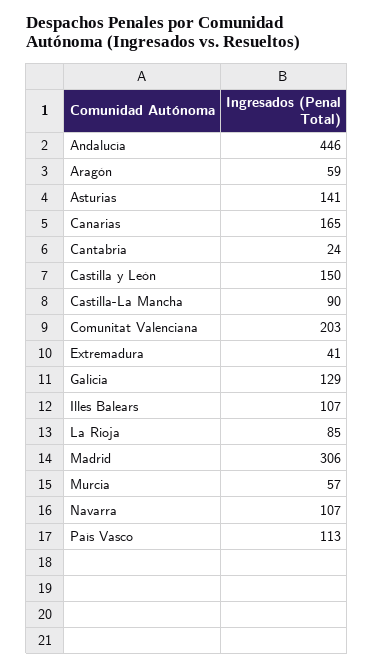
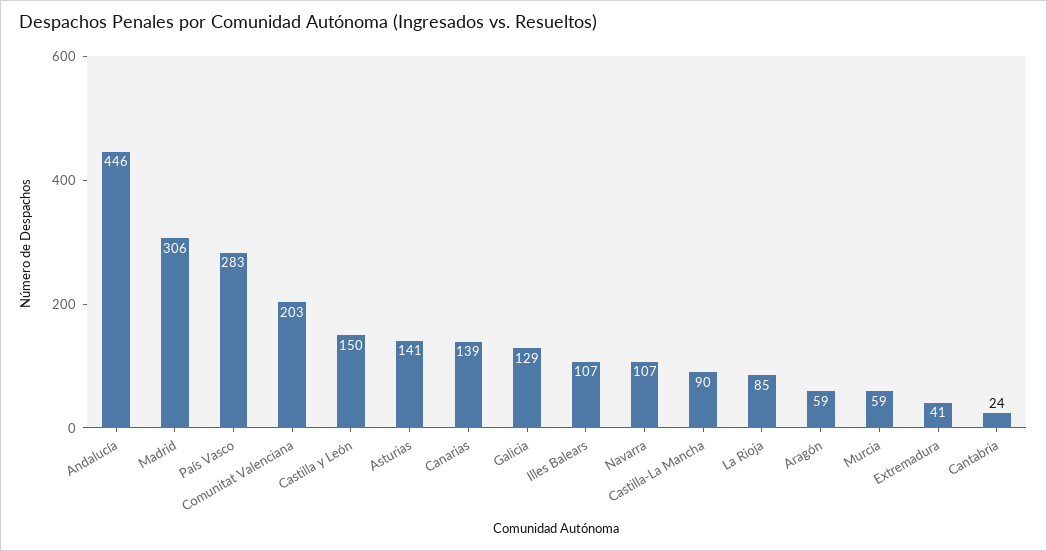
  {
    "Andalucía": 446,
    "Aragón": 59,
    "Asturias": 141,
-   "Canarias": 165,
+   "Canarias": 139,
    "Cantabria": 24,
    "Castilla y León": 150,
    "Castilla-La Mancha": 90,
    "Comunitat Valenciana": 203,
    "Extremadura": 41,
    "Galicia": 129,
    "Illes Balears": 107,
    "La Rioja": 85,
    "Madrid": 306,
-   "Murcia": 57,
+   "Murcia": 59,
    "Navarra": 107,
-   "País Vasco": 113
+   "País Vasco": 283
  }

